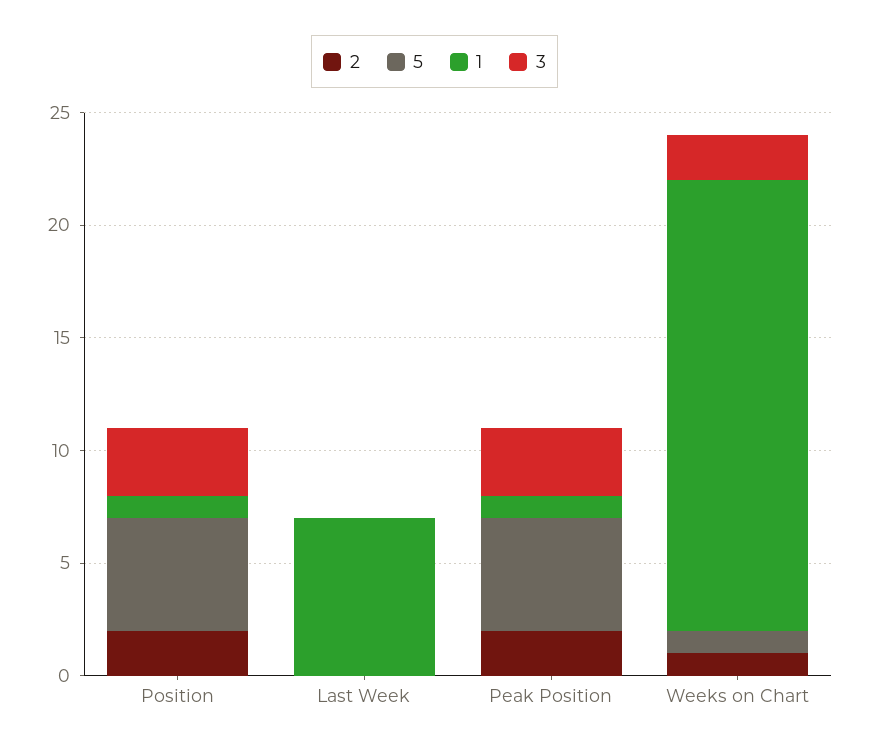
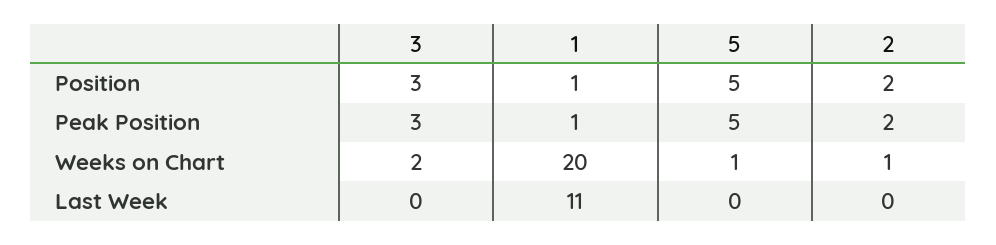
  {
    "2": {
      "Position": 2,
      "Last Week": 0,
      "Peak Position": 2,
      "Weeks on Chart": 1
    },
    "5": {
      "Position": 5,
      "Last Week": 0,
      "Peak Position": 5,
      "Weeks on Chart": 1
    },
    "1": {
      "Position": 1,
-     "Last Week": 7,
+     "Last Week": 11,
      "Peak Position": 1,
      "Weeks on Chart": 20
    },
    "3": {
      "Position": 3,
      "Last Week": 0,
      "Peak Position": 3,
      "Weeks on Chart": 2
    }
  }

